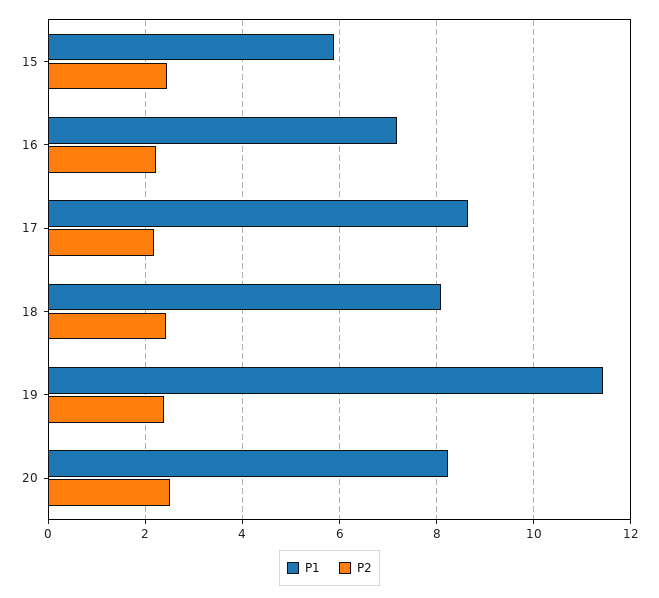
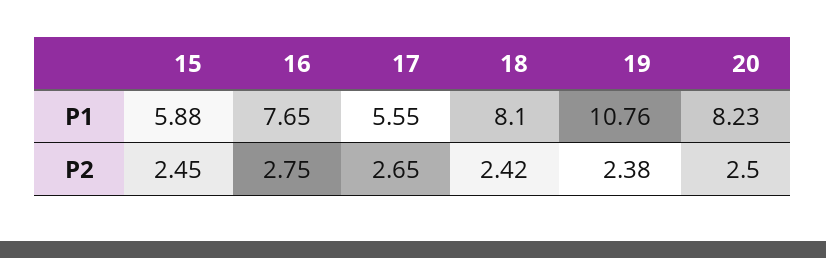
  {
    "P1": {
      "15": 5.88,
-     "16": 7.2,
+     "16": 7.65,
-     "17": 8.6,
+     "17": 5.55,
      "18": 8.1,
-     "19": 11.4,
+     "19": 10.76,
      "20": 8.23
    },
    "P2": {
      "15": 2.45,
-     "16": 2.2,
+     "16": 2.75,
-     "17": 2.2,
+     "17": 2.65,
      "18": 2.42,
      "19": 2.38,
      "20": 2.5
    }
  }

